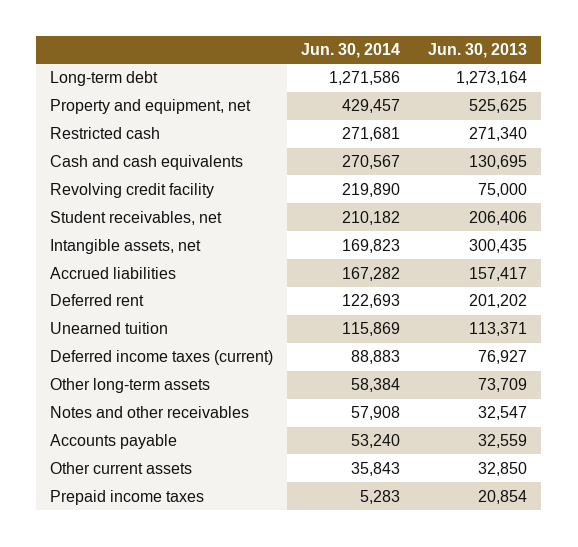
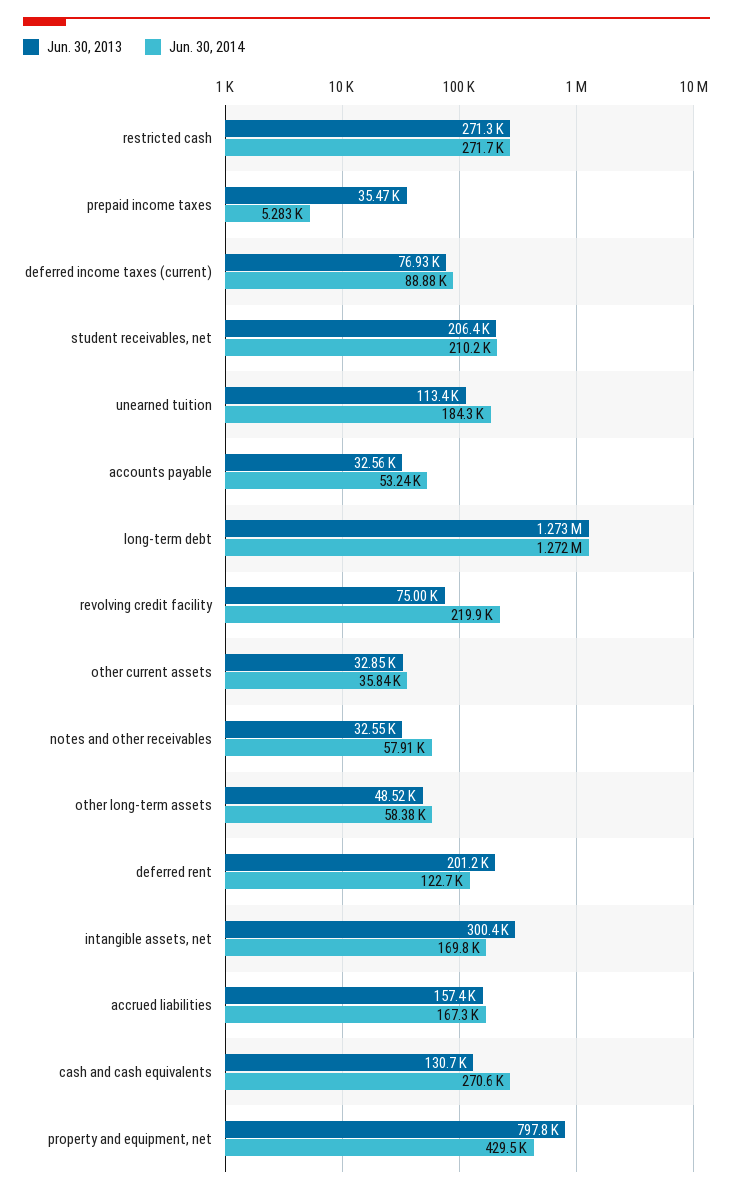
  {
    "Jun. 30, 2014": {
      "Long-term debt": 1271586,
      "Property and equipment, net": 429457,
      "Restricted cash": 271681,
      "Cash and cash equivalents": 270567,
      "Revolving credit facility": 219890,
      "Student receivables, net": 210182,
      "Intangible assets, net": 169823,
      "Accrued liabilities": 167282,
      "Deferred rent": 122693,
-     "Unearned tuition": 115869,
+     "Unearned tuition": 184300,
      "Deferred income taxes (current)": 88883,
      "Other long-term assets": 58384,
      "Notes and other receivables": 57908,
      "Accounts payable": 53240,
      "Other current assets": 35843,
      "Prepaid income taxes": 5283
    },
    "Jun. 30, 2013": {
      "Long-term debt": 1273164,
-     "Property and equipment, net": 525625,
+     "Property and equipment, net": 797800,
      "Restricted cash": 271340,
      "Cash and cash equivalents": 130695,
      "Revolving credit facility": 75000,
      "Student receivables, net": 206406,
      "Intangible assets, net": 300435,
      "Accrued liabilities": 157417,
      "Deferred rent": 201202,
      "Unearned tuition": 113371,
      "Deferred income taxes (current)": 76927,
-     "Other long-term assets": 73709,
+     "Other long-term assets": 48520,
      "Notes and other receivables": 32547,
      "Accounts payable": 32559,
      "Other current assets": 32850,
-     "Prepaid income taxes": 20854
+     "Prepaid income taxes": 35470
    }
  }

